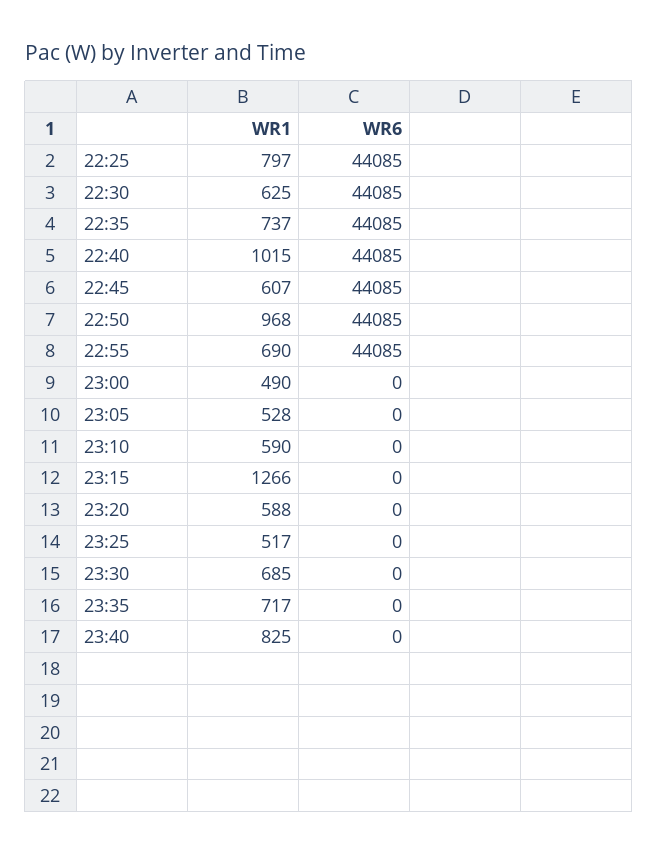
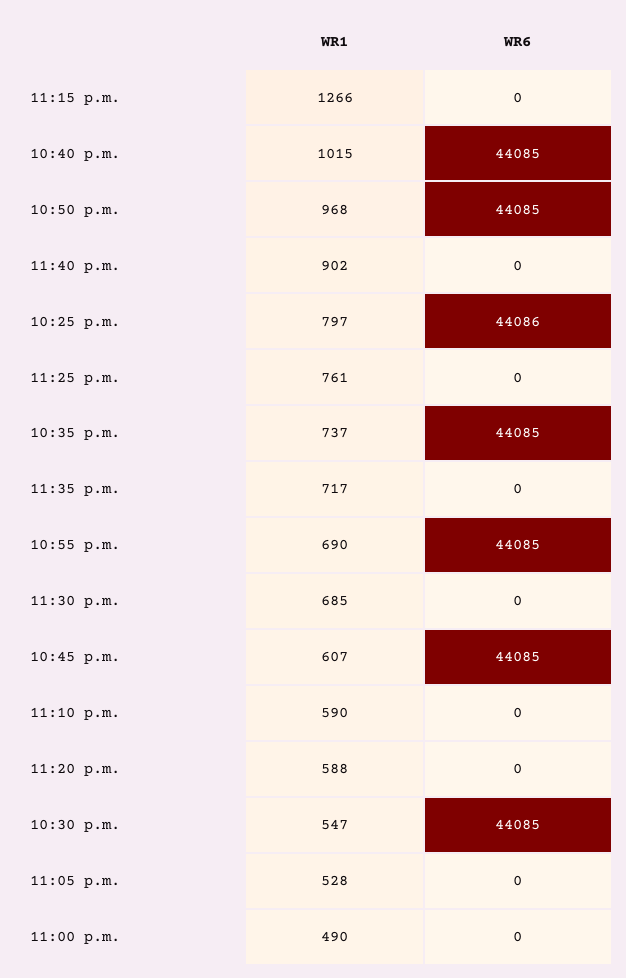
  {
    "WR1": {
      "22:25": 797,
-     "22:30": 625,
+     "22:30": 547,
      "22:35": 737,
      "22:40": 1015,
      "22:45": 607,
      "22:50": 968,
      "22:55": 690,
      "23:00": 490,
      "23:05": 528,
      "23:10": 590,
      "23:15": 1266,
      "23:20": 588,
-     "23:25": 517,
+     "23:25": 761,
      "23:30": 685,
      "23:35": 717,
-     "23:40": 825
+     "23:40": 902
    },
    "WR6": {
-     "22:25": 44085,
+     "22:25": 44086,
      "22:30": 44085,
      "22:35": 44085,
      "22:40": 44085,
      "22:45": 44085,
      "22:50": 44085,
      "22:55": 44085,
      "23:00": 0,
      "23:05": 0,
      "23:10": 0,
      "23:15": 0,
      "23:20": 0,
      "23:25": 0,
      "23:30": 0,
      "23:35": 0,
      "23:40": 0
    }
  }

